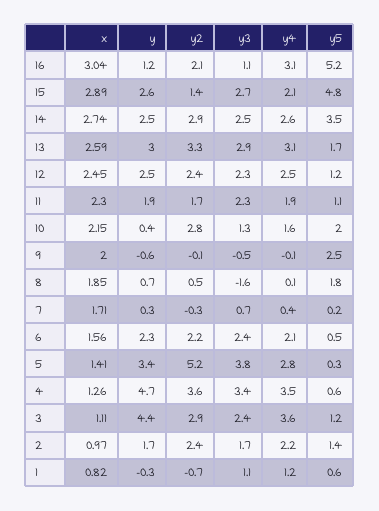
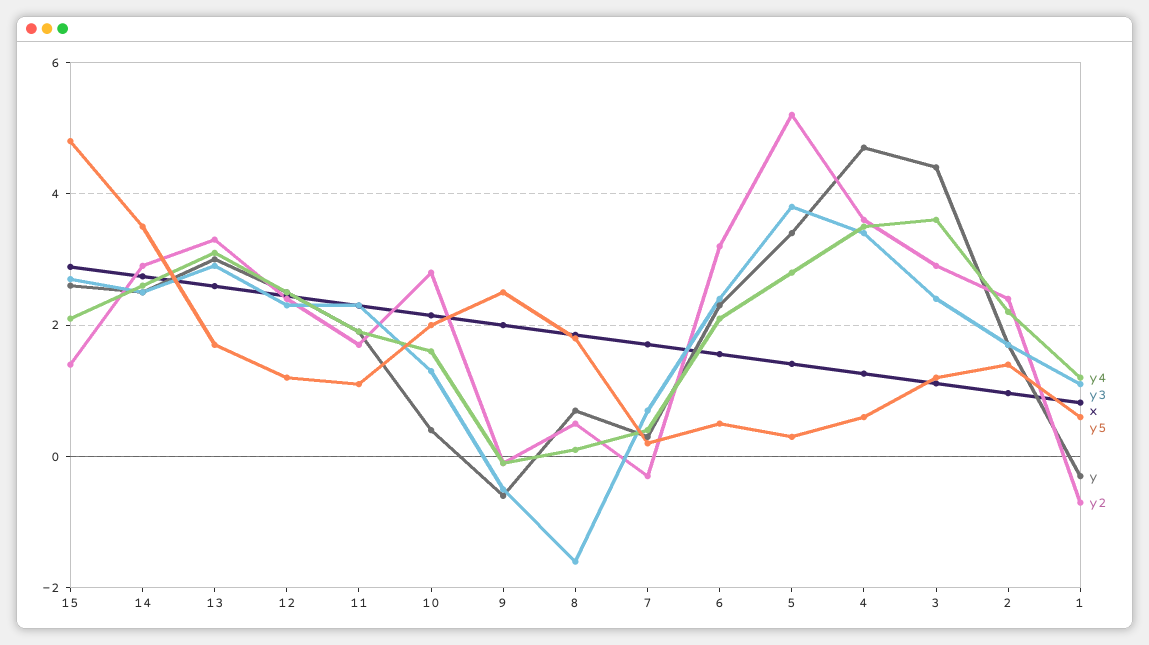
  {
    "x": {
-     "16": 3.04,
      "15": 2.89,
      "14": 2.74,
      "13": 2.59,
      "12": 2.45,
      "11": 2.3,
      "10": 2.15,
      "9": 2,
      "8": 1.85,
      "7": 1.71,
      "6": 1.56,
      "5": 1.41,
      "4": 1.26,
      "3": 1.11,
      "2": 0.97,
      "1": 0.82
    },
    "y": {
-     "16": 1.2,
      "15": 2.6,
      "14": 2.5,
      "13": 3,
      "12": 2.5,
      "11": 1.9,
      "10": 0.4,
      "9": -0.6,
      "8": 0.7,
      "7": 0.3,
      "6": 2.3,
      "5": 3.4,
      "4": 4.7,
      "3": 4.4,
      "2": 1.7,
      "1": -0.3
    },
    "y2": {
-     "16": 2.1,
      "15": 1.4,
      "14": 2.9,
      "13": 3.3,
      "12": 2.4,
      "11": 1.7,
      "10": 2.8,
      "9": -0.1,
      "8": 0.5,
      "7": -0.3,
-     "6": 2.2,
+     "6": 3.2,
      "5": 5.2,
      "4": 3.6,
      "3": 2.9,
      "2": 2.4,
      "1": -0.7
    },
    "y3": {
-     "16": 1.1,
      "15": 2.7,
      "14": 2.5,
      "13": 2.9,
      "12": 2.3,
      "11": 2.3,
      "10": 1.3,
      "9": -0.5,
      "8": -1.6,
      "7": 0.7,
      "6": 2.4,
      "5": 3.8,
      "4": 3.4,
      "3": 2.4,
      "2": 1.7,
      "1": 1.1
    },
    "y4": {
-     "16": 3.1,
      "15": 2.1,
      "14": 2.6,
      "13": 3.1,
      "12": 2.5,
      "11": 1.9,
      "10": 1.6,
      "9": -0.1,
      "8": 0.1,
      "7": 0.4,
      "6": 2.1,
      "5": 2.8,
      "4": 3.5,
      "3": 3.6,
      "2": 2.2,
      "1": 1.2
    },
    "y5": {
-     "16": 5.2,
      "15": 4.8,
      "14": 3.5,
      "13": 1.7,
      "12": 1.2,
      "11": 1.1,
      "10": 2,
      "9": 2.5,
      "8": 1.8,
      "7": 0.2,
      "6": 0.5,
      "5": 0.3,
      "4": 0.6,
      "3": 1.2,
      "2": 1.4,
      "1": 0.6
    }
  }

